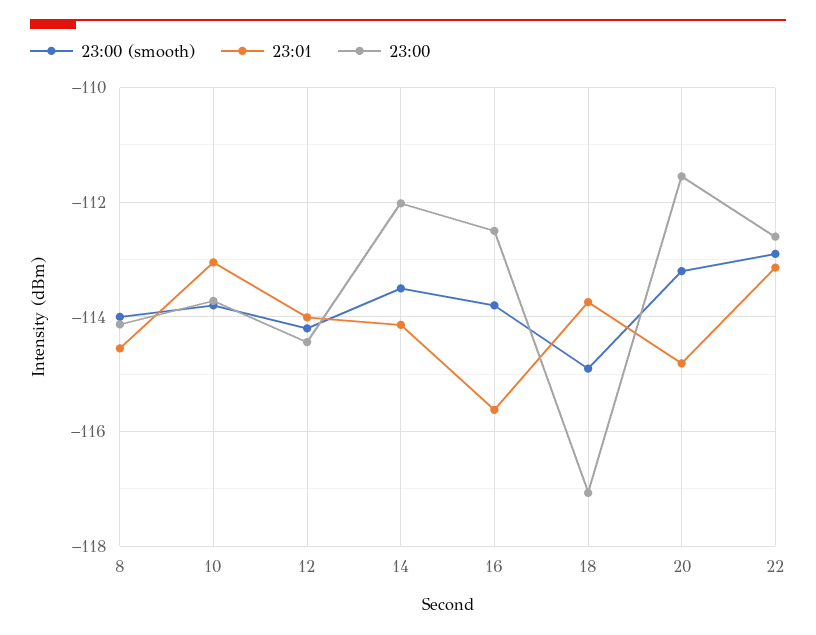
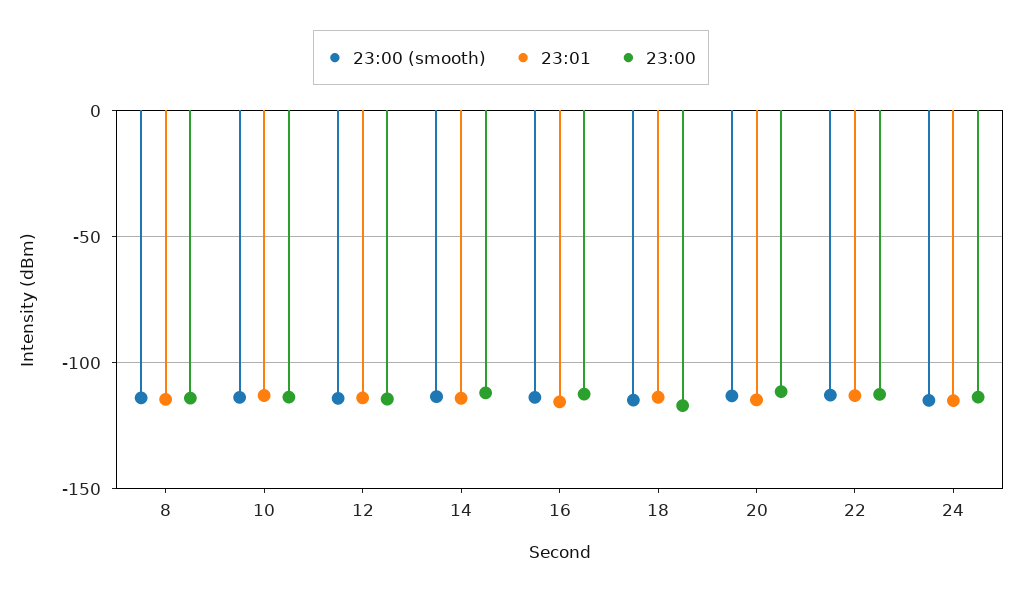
  {
    "23:00 (smooth)": {
      "8": -114,
      "10": -113.8,
      "12": -114.2,
      "14": -113.6,
      "16": -113.8,
      "18": -115,
      "20": -113.2,
-     "22": -113
+     "22": -113,
+     "24": -115
    },
    "23:01": {
      "8": -114.6,
      "10": -113,
      "12": -114,
      "14": -114.2,
      "16": -115.6,
      "18": -113.8,
      "20": -114.8,
-     "22": -113.2
+     "22": -113.2,
+     "24": -115
    },
    "23:00": {
      "8": -114.2,
      "10": -113.8,
      "12": -114.4,
      "14": -112,
      "16": -112.6,
      "18": -117,
      "20": -111.6,
-     "22": -112.6
+     "22": -112.6,
+     "24": -115
    }
  }

